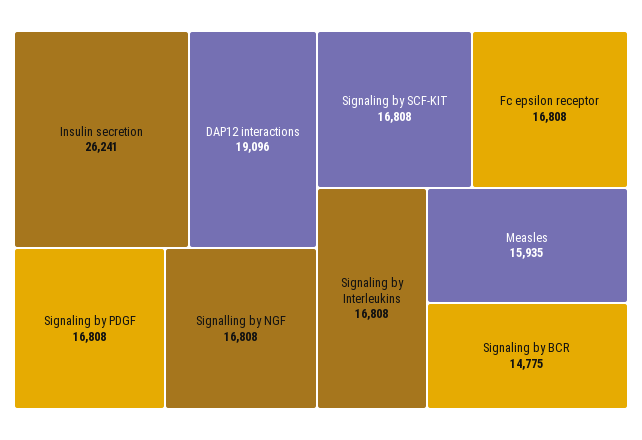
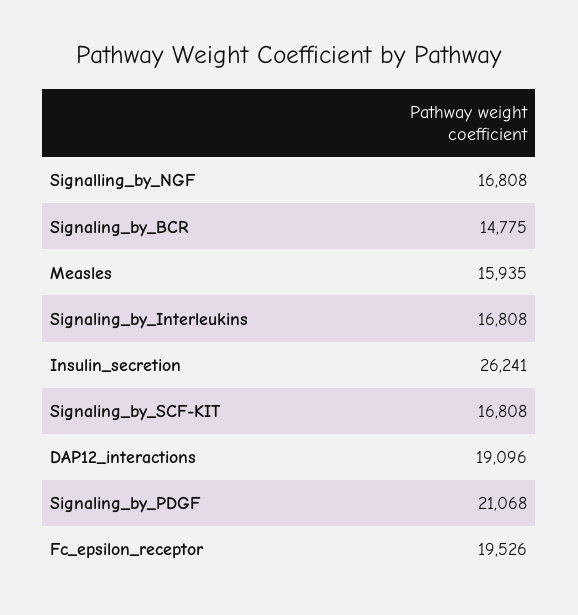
  {
    "Insulin secretion": 26241,
    "DAP12 interactions": 19096,
-   "Signaling by PDGF": 16808,
+   "Signaling by PDGF": 21068,
    "Signalling by NGF": 16808,
    "Signaling by SCF-KIT": 16808,
-   "Fc epsilon receptor": 16808,
+   "Fc epsilon receptor": 19526,
    "Signaling by Interleukins": 16808,
    "Measles": 15935,
    "Signaling by BCR": 14775
  }

